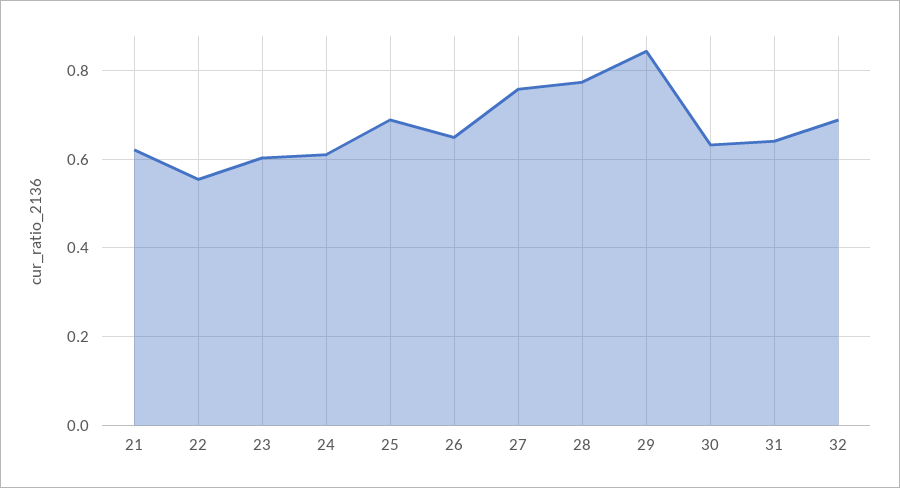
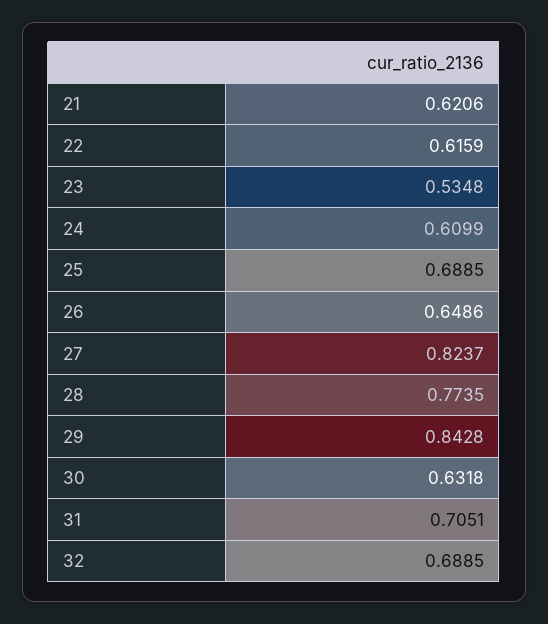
  {
    "21": 0.6206,
-   "22": 0.56,
+   "22": 0.6159,
-   "23": 0.6,
+   "23": 0.5348,
    "24": 0.6099,
    "25": 0.6885,
    "26": 0.6486,
-   "27": 0.76,
+   "27": 0.8237,
    "28": 0.7735,
    "29": 0.8428,
    "30": 0.6318,
-   "31": 0.64,
+   "31": 0.7051,
    "32": 0.6885
  }

